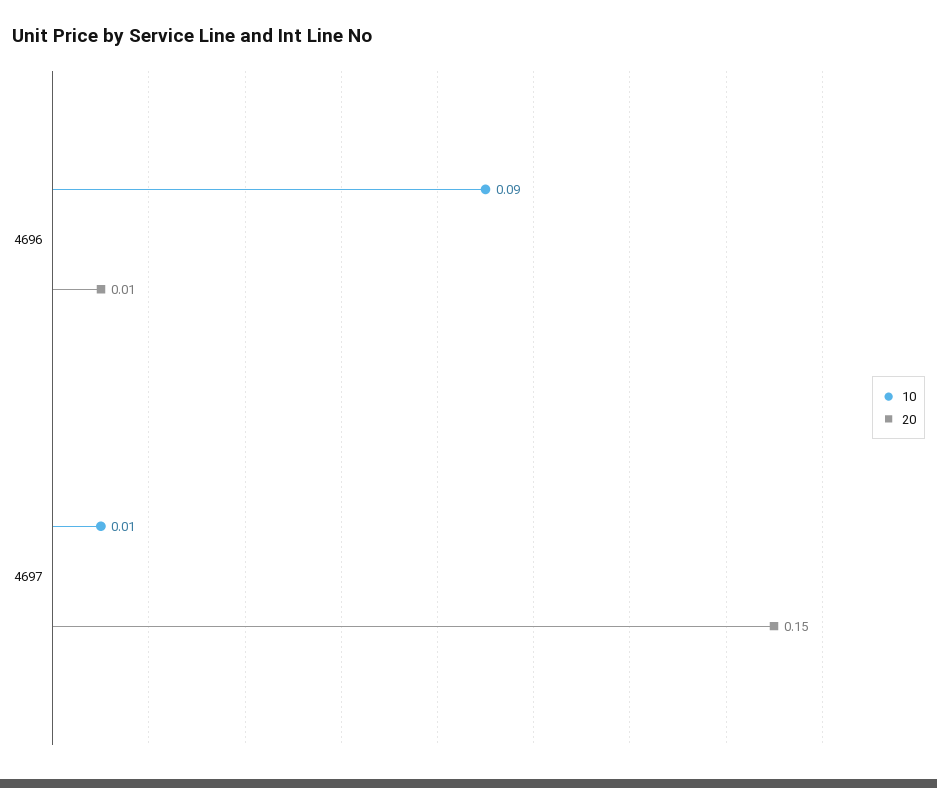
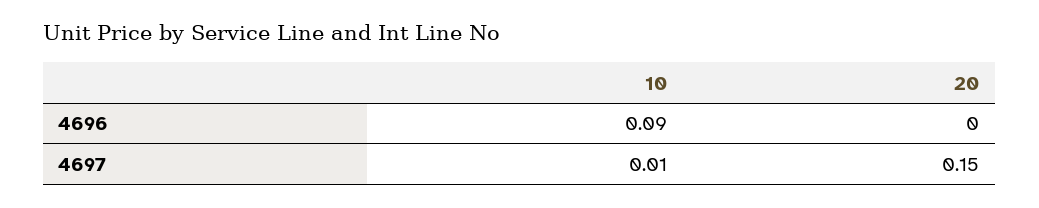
  {
    "10": {
      "4696": 0.09,
      "4697": 0.01
    },
    "20": {
-     "4696": 0.01,
+     "4696": 0,
      "4697": 0.15
    }
  }

